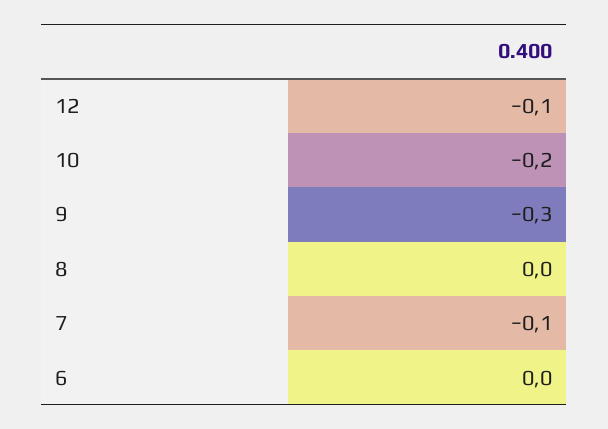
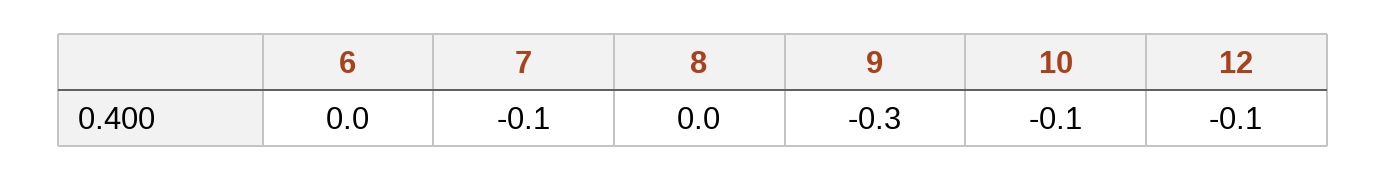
  {
    "12": -0.1,
-   "10": -0.2,
+   "10": -0.1,
    "9": -0.3,
    "8": 0,
    "7": -0.1,
    "6": 0
  }

